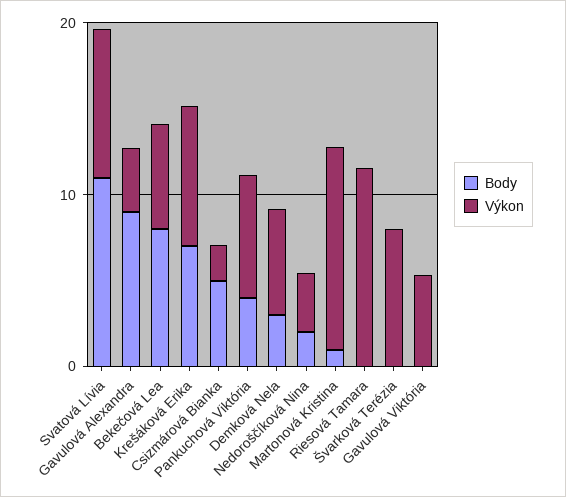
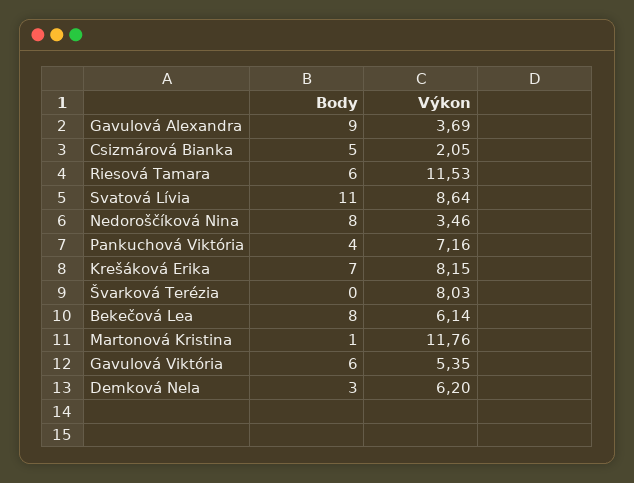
  {
    "Body": {
      "Svatová Lívia": 11,
      "Gavulová Alexandra": 9,
      "Bekečová Lea": 8,
      "Krešáková Erika": 7,
      "Csizmárová Bianka": 5,
      "Pankuchová Viktória": 4,
      "Demková Nela": 3,
-     "Nedoroščíková Nina": 2,
+     "Nedoroščíková Nina": 8,
      "Martonová Kristina": 1,
-     "Riesová Tamara": 0,
+     "Riesová Tamara": 6,
      "Švarková Terézia": 0,
-     "Gavulová Viktória": 0
+     "Gavulová Viktória": 6
    },
    "Výkon": {
      "Svatová Lívia": 8.64,
      "Gavulová Alexandra": 3.69,
      "Bekečová Lea": 6.14,
      "Krešáková Erika": 8.15,
      "Csizmárová Bianka": 2.05,
      "Pankuchová Viktória": 7.16,
      "Demková Nela": 6.2,
      "Nedoroščíková Nina": 3.46,
      "Martonová Kristina": 11.76,
      "Riesová Tamara": 11.53,
      "Švarková Terézia": 8.03,
      "Gavulová Viktória": 5.35
    }
  }

